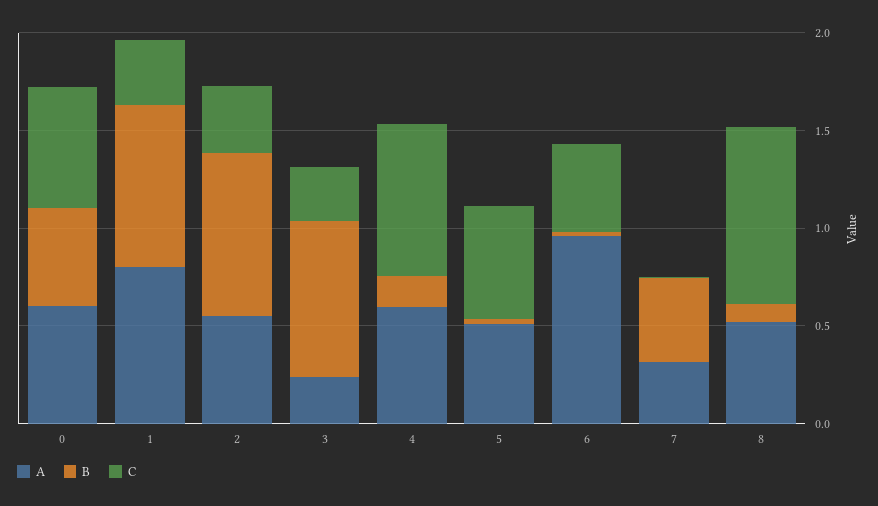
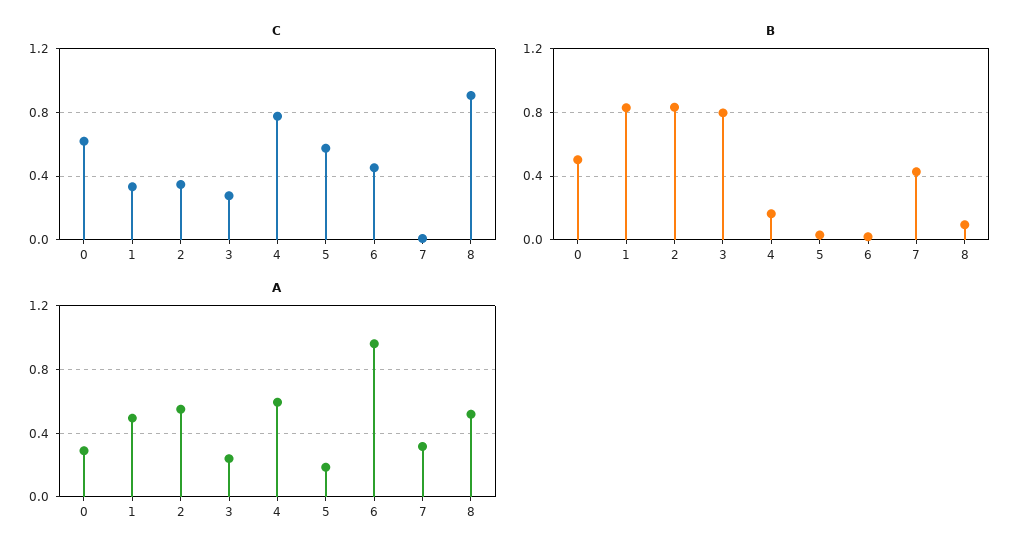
  {
    "A": {
-     "0": 0.6,
+     "0": 0.3,
-     "1": 0.8,
+     "1": 0.5,
      "2": 0.55,
      "3": 0.25,
      "4": 0.6,
-     "5": 0.5,
+     "5": 0.2,
      "6": 0.95,
      "7": 0.3,
      "8": 0.5
    },
    "B": {
      "0": 0.5,
      "1": 0.85,
      "2": 0.85,
      "3": 0.8,
      "4": 0.15,
      "5": 0.05,
      "6": 0,
      "7": 0.45,
      "8": 0.1
    },
    "C": {
      "0": 0.6,
      "1": 0.35,
      "2": 0.35,
      "3": 0.3,
      "4": 0.8,
      "5": 0.55,
      "6": 0.45,
      "7": 0,
      "8": 0.9
    }
  }

